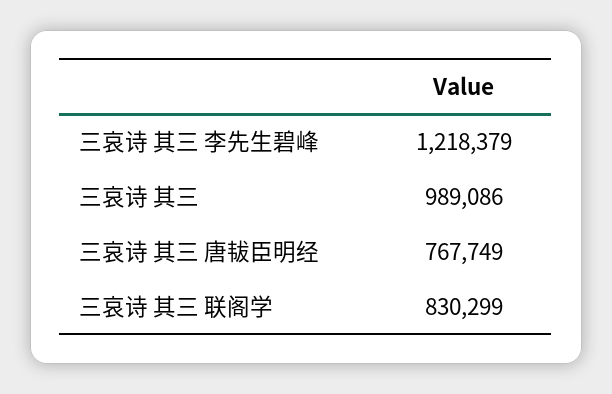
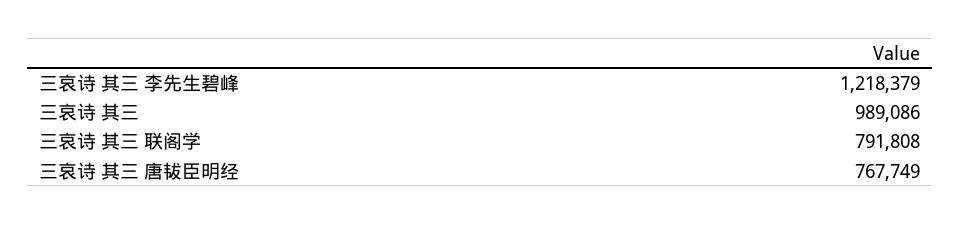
  {
    "三哀诗 其三 李先生碧峰": 1218379,
    "三哀诗 其三": 989086,
    "三哀诗 其三 唐韨臣明经": 767749,
-   "三哀诗 其三 联阁学": 830299
+   "三哀诗 其三 联阁学": 791808
  }

